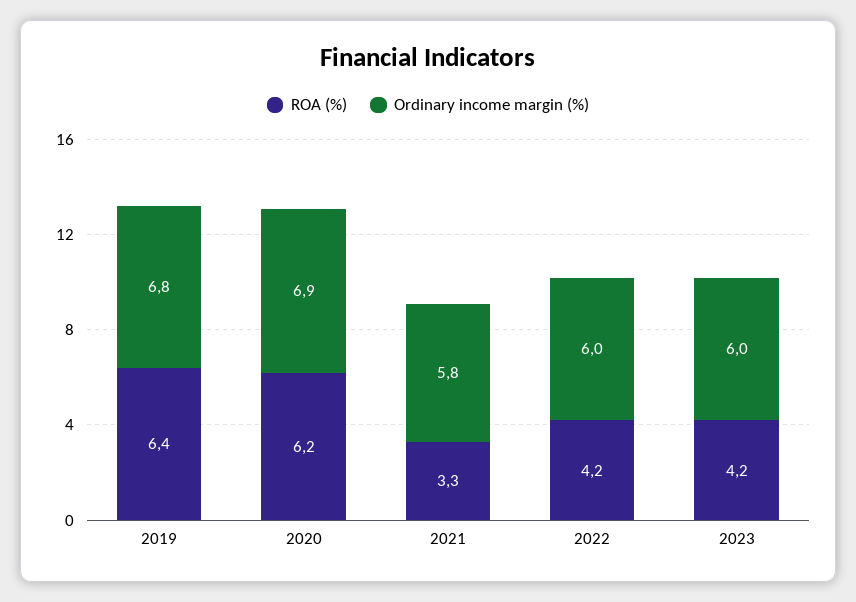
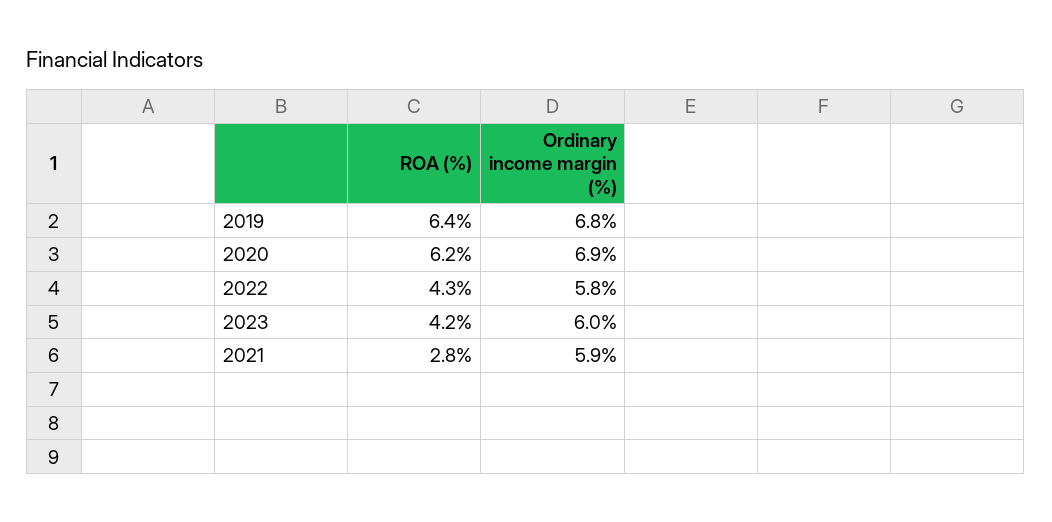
  {
    "ROA (%)": {
      "2019": 6.4,
      "2020": 6.2,
-     "2021": 3.3,
+     "2021": 2.8,
-     "2022": 4.2,
+     "2022": 4.3,
      "2023": 4.2
    },
    "Ordinary income margin (%)": {
      "2019": 6.8,
      "2020": 6.9,
-     "2021": 5.8,
+     "2021": 5.9,
-     "2022": 6,
+     "2022": 5.8,
      "2023": 6
    }
  }

